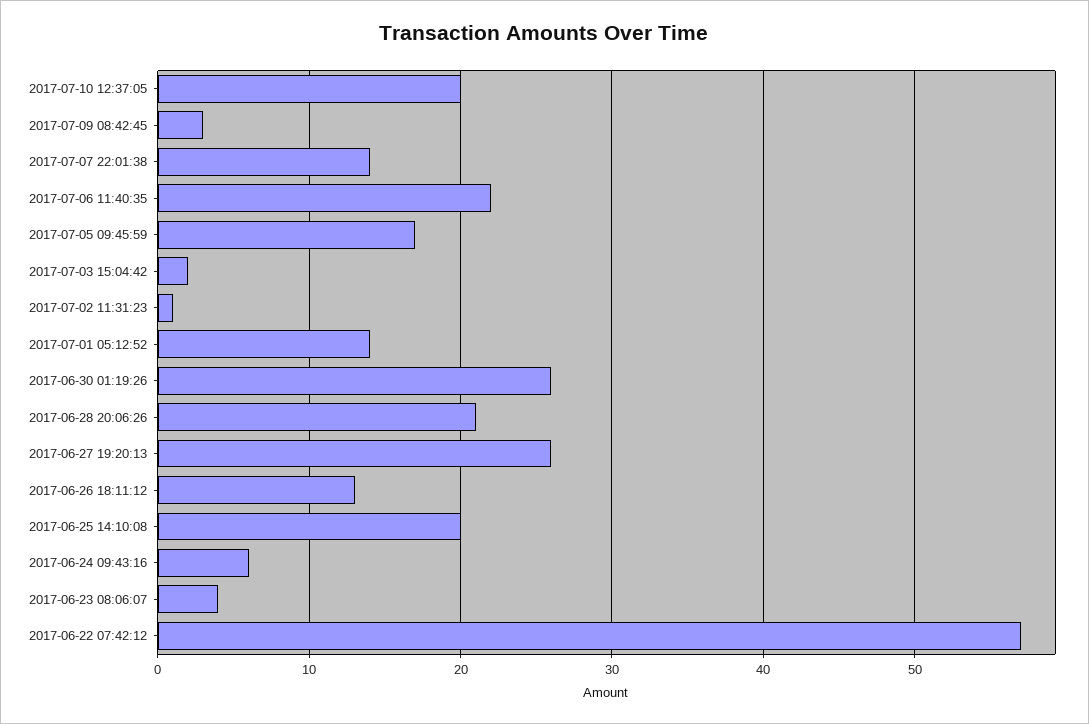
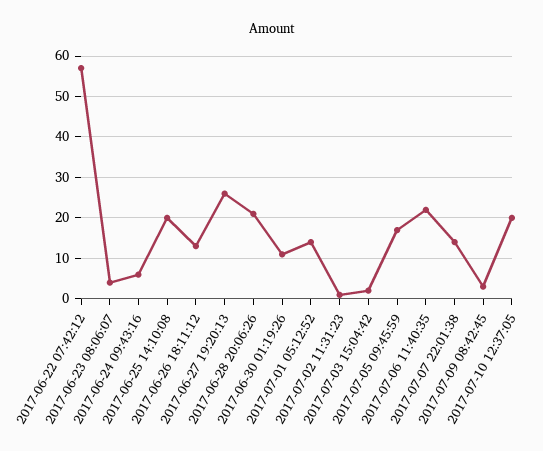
  {
    "2017-07-10 12:37:05": 20,
    "2017-07-09 08:42:45": 3,
    "2017-07-07 22:01:38": 14,
    "2017-07-06 11:40:35": 22,
    "2017-07-05 09:45:59": 17,
    "2017-07-03 15:04:42": 2,
    "2017-07-02 11:31:23": 1,
    "2017-07-01 05:12:52": 14,
-   "2017-06-30 01:19:26": 26,
+   "2017-06-30 01:19:26": 10,
    "2017-06-28 20:06:26": 21,
    "2017-06-27 19:20:13": 26,
    "2017-06-26 18:11:12": 13,
    "2017-06-25 14:10:08": 20,
    "2017-06-24 09:43:16": 6,
    "2017-06-23 08:06:07": 4,
    "2017-06-22 07:42:12": 57
  }

